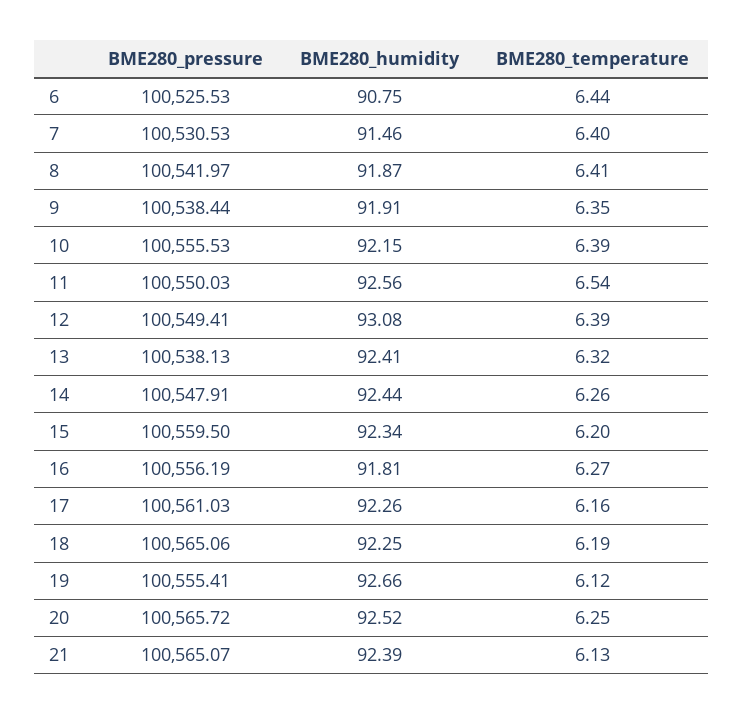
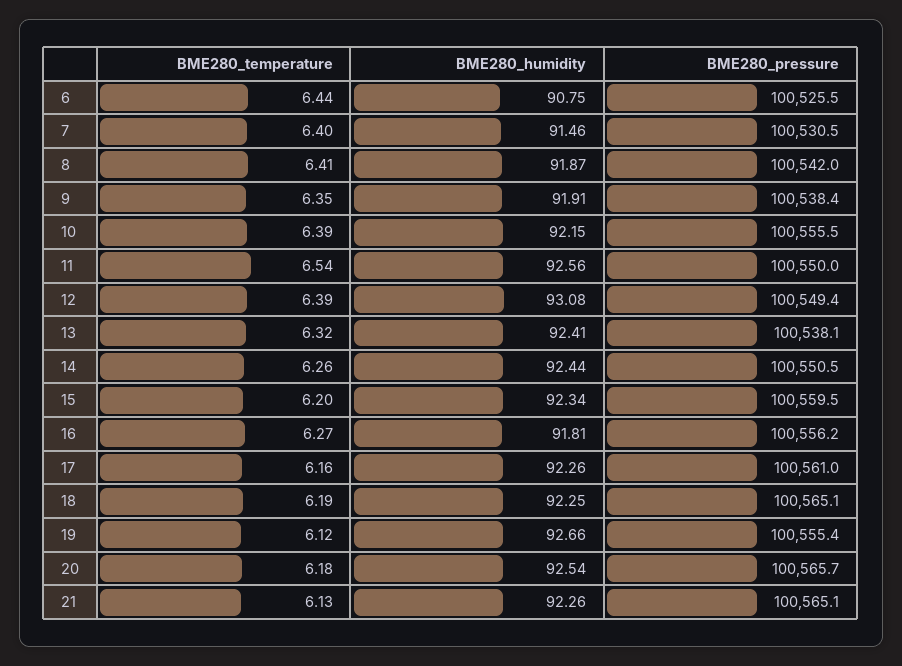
  {
    "BME280_pressure": {
      "6": 100525.53,
      "7": 100530.53,
      "8": 100541.97,
      "9": 100538.44,
      "10": 100555.53,
      "11": 100550.03,
      "12": 100549.41,
      "13": 100538.13,
-     "14": 100547.91,
+     "14": 100550.5,
      "15": 100559.5,
      "16": 100556.19,
      "17": 100561.03,
      "18": 100565.06,
      "19": 100555.41,
      "20": 100565.72,
      "21": 100565.07
    },
    "BME280_humidity": {
      "6": 90.75,
      "7": 91.46,
      "8": 91.87,
      "9": 91.91,
      "10": 92.15,
      "11": 92.56,
      "12": 93.08,
      "13": 92.41,
      "14": 92.44,
      "15": 92.34,
      "16": 91.81,
      "17": 92.26,
      "18": 92.25,
      "19": 92.66,
-     "20": 92.52,
+     "20": 92.54,
-     "21": 92.39
+     "21": 92.26
    },
    "BME280_temperature": {
      "6": 6.44,
      "7": 6.4,
      "8": 6.41,
      "9": 6.35,
      "10": 6.39,
      "11": 6.54,
      "12": 6.39,
      "13": 6.32,
      "14": 6.26,
      "15": 6.2,
      "16": 6.27,
      "17": 6.16,
      "18": 6.19,
      "19": 6.12,
-     "20": 6.25,
+     "20": 6.18,
      "21": 6.13
    }
  }

